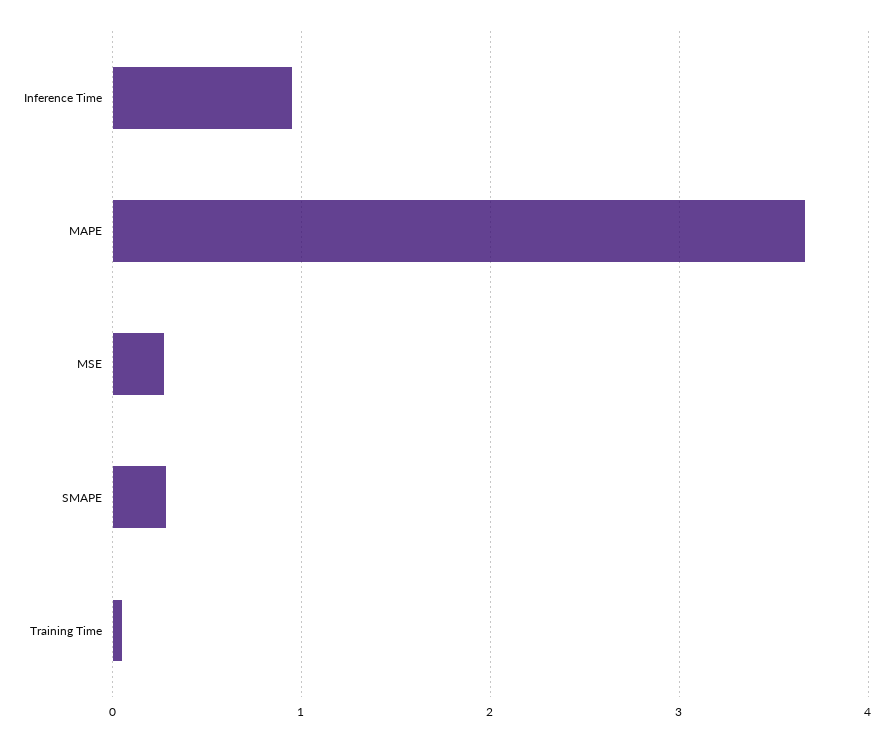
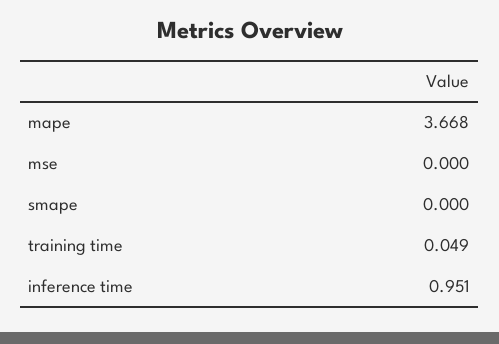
  {
    "Inference Time": 0.951,
    "MAPE": 3.668,
-   "MSE": 0.3,
+   "MSE": 0,
-   "SMAPE": 0.3,
+   "SMAPE": 0,
    "Training Time": 0.049
  }

